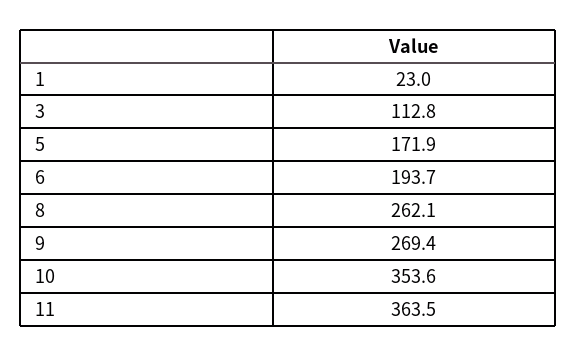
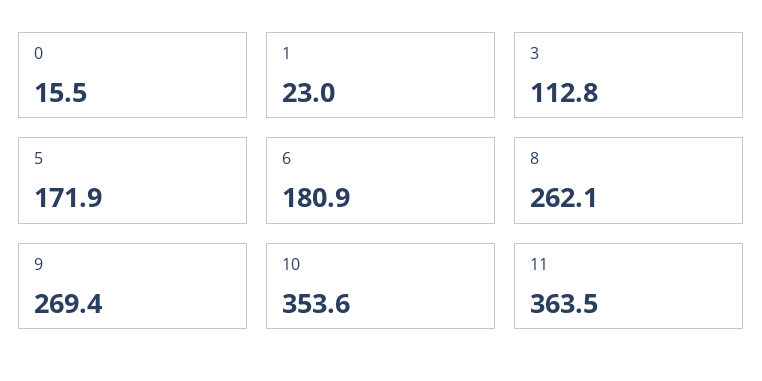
  {
    "1": 23,
    "3": 112.8,
    "5": 171.9,
-   "6": 193.7,
+   "6": 180.9,
    "8": 262.1,
    "9": 269.4,
    "10": 353.6,
-   "11": 363.5
+   "11": 363.5,
+   "0": 15.5
  }

